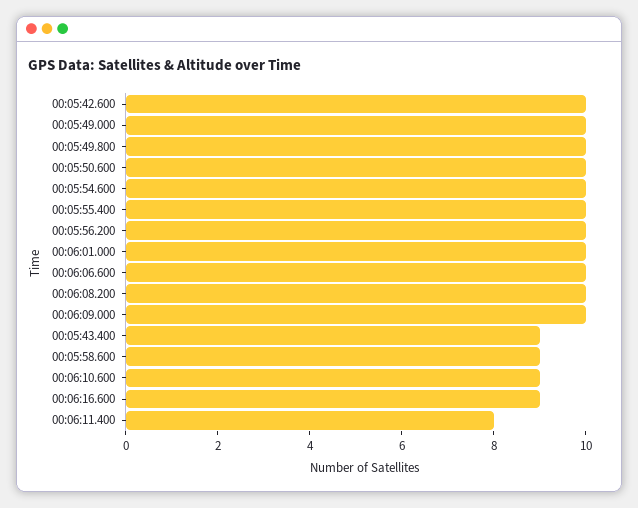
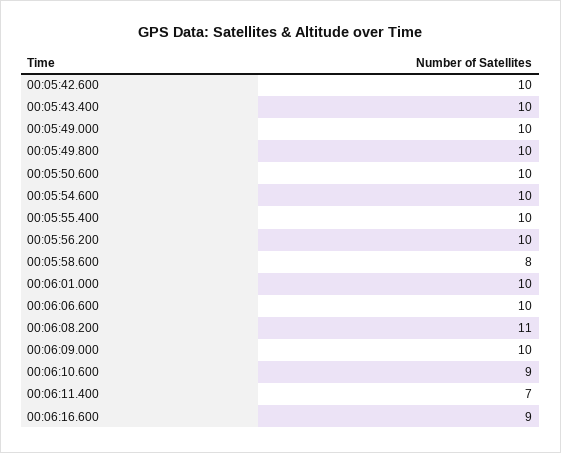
  {
    "00:05:42.600": 10,
    "00:05:49.000": 10,
    "00:05:49.800": 10,
    "00:05:50.600": 10,
    "00:05:54.600": 10,
    "00:05:55.400": 10,
    "00:05:56.200": 10,
    "00:06:01.000": 10,
    "00:06:06.600": 10,
-   "00:06:08.200": 10,
+   "00:06:08.200": 11,
    "00:06:09.000": 10,
-   "00:05:43.400": 9,
+   "00:05:43.400": 10,
-   "00:05:58.600": 9,
+   "00:05:58.600": 8,
    "00:06:10.600": 9,
    "00:06:16.600": 9,
-   "00:06:11.400": 8
+   "00:06:11.400": 7
  }

